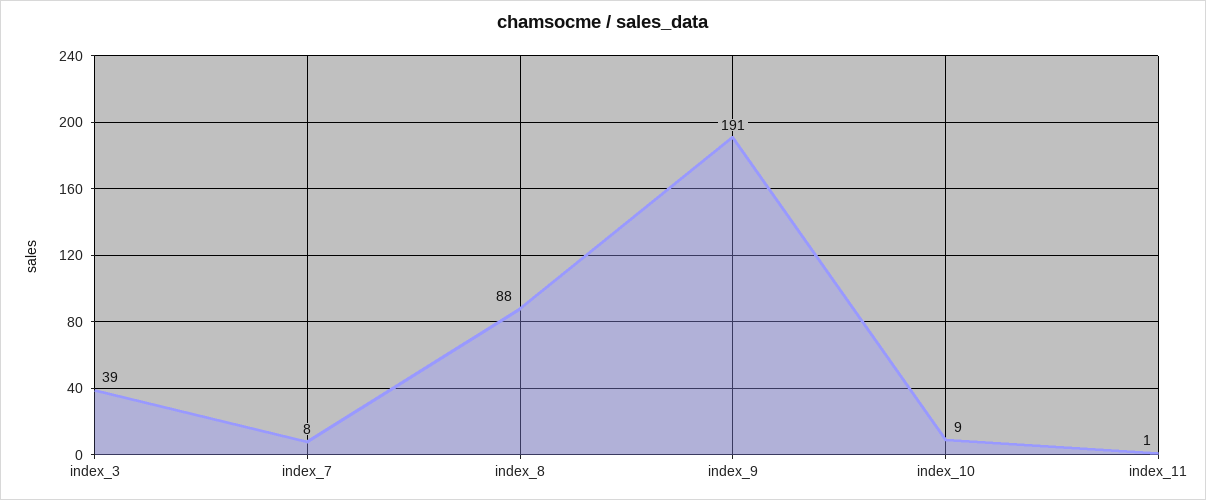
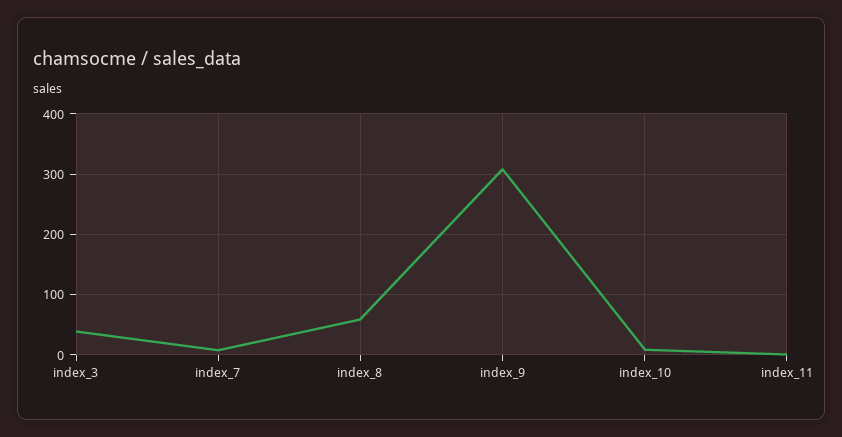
  {
    "index_3": 39,
    "index_7": 8,
-   "index_8": 88,
+   "index_8": 60,
-   "index_9": 191,
+   "index_9": 310,
    "index_10": 9,
    "index_11": 1
  }

